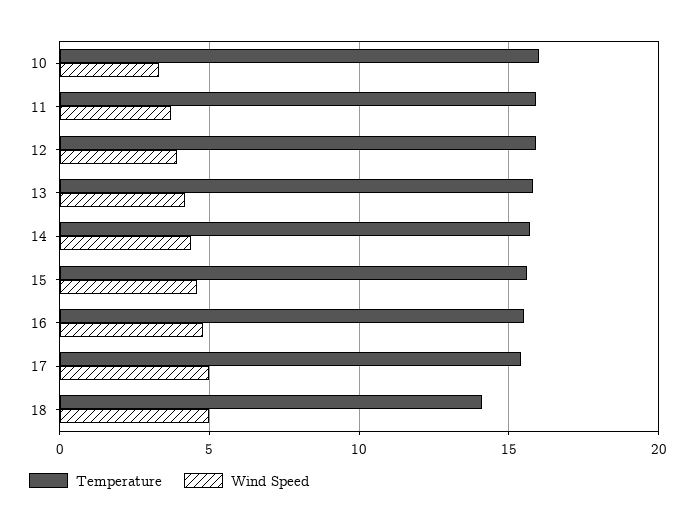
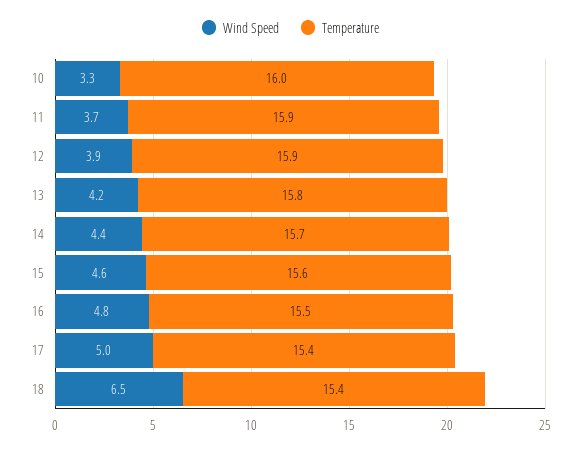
  {
    "Temperature": {
      "10": 16,
      "11": 15.9,
      "12": 15.9,
      "13": 15.8,
      "14": 15.7,
      "15": 15.6,
      "16": 15.5,
      "17": 15.4,
-     "18": 14
+     "18": 15.4
    },
    "Wind Speed": {
      "10": 3.3,
      "11": 3.7,
      "12": 3.9,
      "13": 4.2,
      "14": 4.4,
      "15": 4.6,
      "16": 4.8,
      "17": 5,
-     "18": 5
+     "18": 6.5
    }
  }

